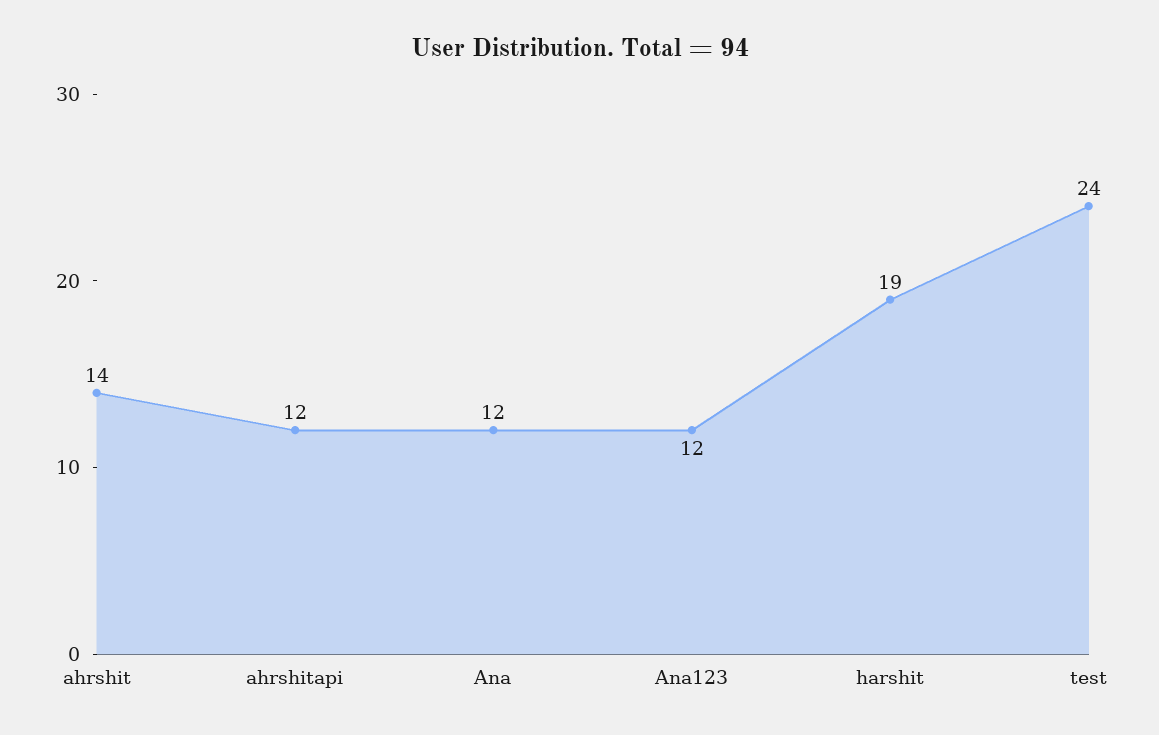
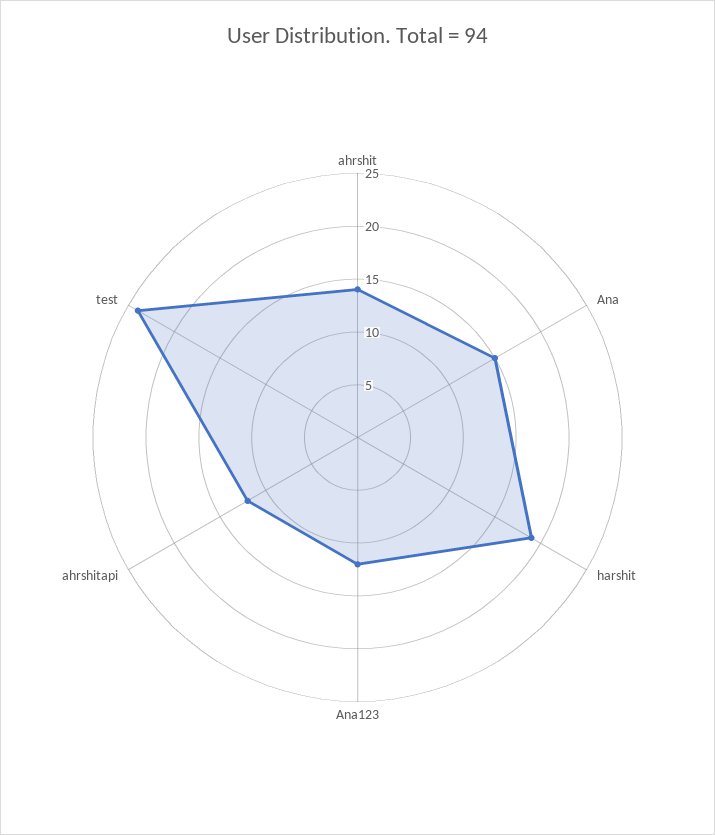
  {
    "ahrshit": 14,
    "ahrshitapi": 12,
-   "Ana": 12,
+   "Ana": 15,
    "Ana123": 12,
    "harshit": 19,
    "test": 24
  }

